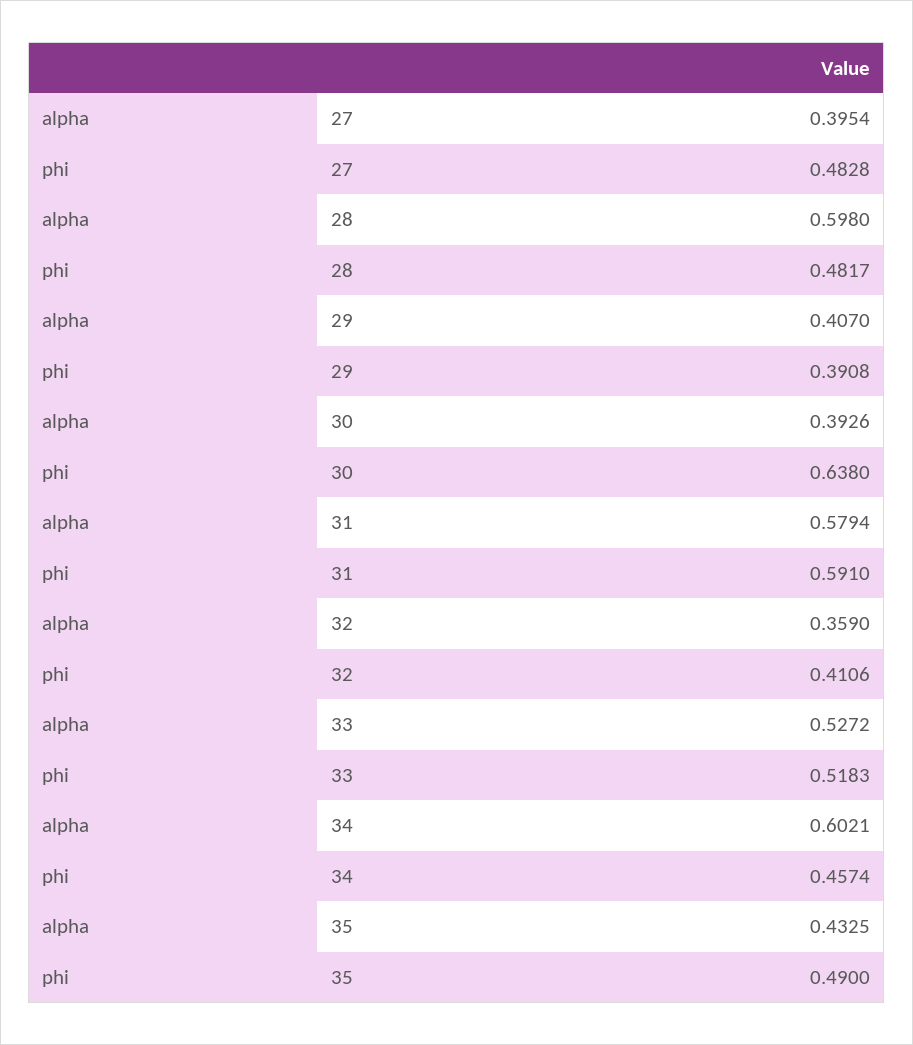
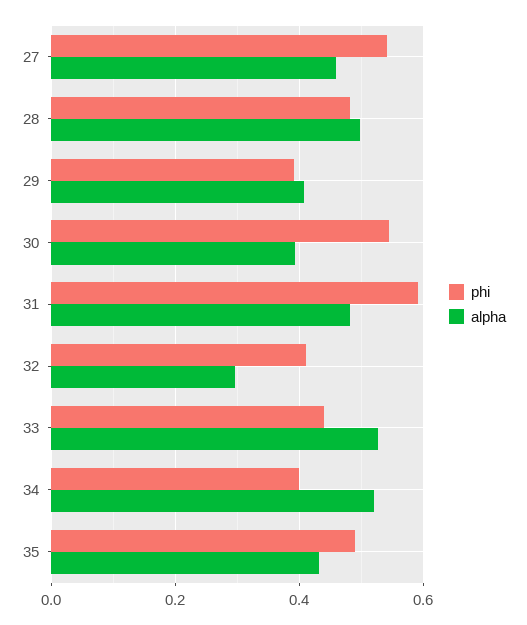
  {
    "alpha": {
-     "27": 0.3954,
+     "27": 0.46,
-     "28": 0.598,
+     "28": 0.5,
      "29": 0.407,
      "30": 0.3926,
-     "31": 0.5794,
+     "31": 0.48,
-     "32": 0.359,
+     "32": 0.3,
      "33": 0.5272,
-     "34": 0.6021,
+     "34": 0.52,
      "35": 0.4325
    },
    "phi": {
-     "27": 0.4828,
+     "27": 0.54,
      "28": 0.4817,
      "29": 0.3908,
-     "30": 0.638,
+     "30": 0.54,
      "31": 0.591,
      "32": 0.4106,
-     "33": 0.5183,
+     "33": 0.44,
-     "34": 0.4574,
+     "34": 0.4,
      "35": 0.49
    }
  }

